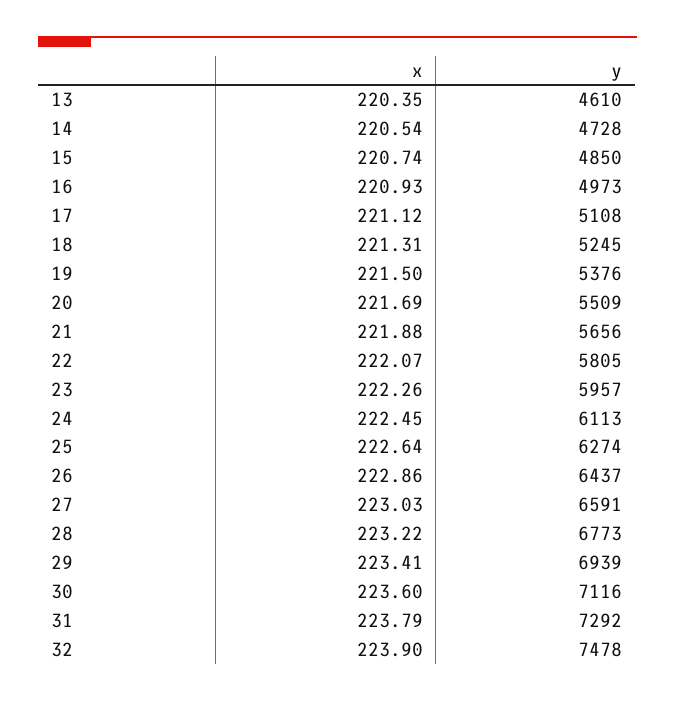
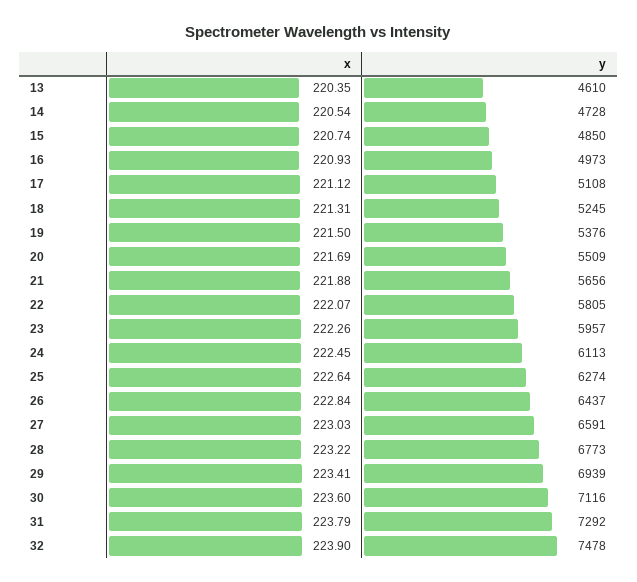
  {
    "x": {
      "13": 220.35,
      "14": 220.54,
      "15": 220.74,
      "16": 220.93,
      "17": 221.12,
      "18": 221.31,
      "19": 221.5,
      "20": 221.69,
      "21": 221.88,
      "22": 222.07,
      "23": 222.26,
      "24": 222.45,
      "25": 222.64,
-     "26": 222.86,
+     "26": 222.84,
      "27": 223.03,
      "28": 223.22,
      "29": 223.41,
      "30": 223.6,
      "31": 223.79,
      "32": 223.9
    },
    "y": {
      "13": 4610,
      "14": 4728,
      "15": 4850,
      "16": 4973,
      "17": 5108,
      "18": 5245,
      "19": 5376,
      "20": 5509,
      "21": 5656,
      "22": 5805,
      "23": 5957,
      "24": 6113,
      "25": 6274,
      "26": 6437,
      "27": 6591,
      "28": 6773,
      "29": 6939,
      "30": 7116,
      "31": 7292,
      "32": 7478
    }
  }

